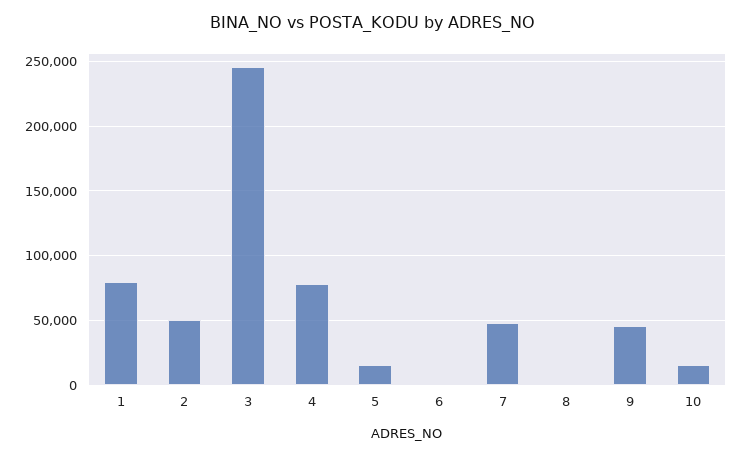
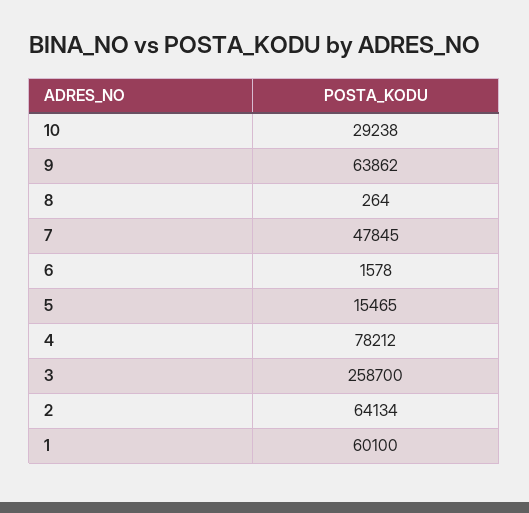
  {
-   "1": 80000,
+   "1": 60100,
-   "2": 50000,
+   "2": 64134,
-   "3": 245000,
+   "3": 258700,
    "4": 78212,
    "5": 15465,
    "6": 1578,
    "7": 47845,
    "8": 264,
-   "9": 45000,
+   "9": 63862,
-   "10": 15000
+   "10": 29238
  }

